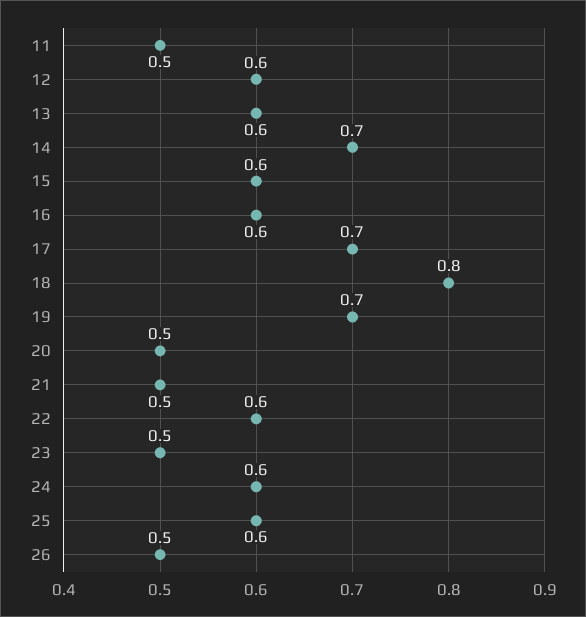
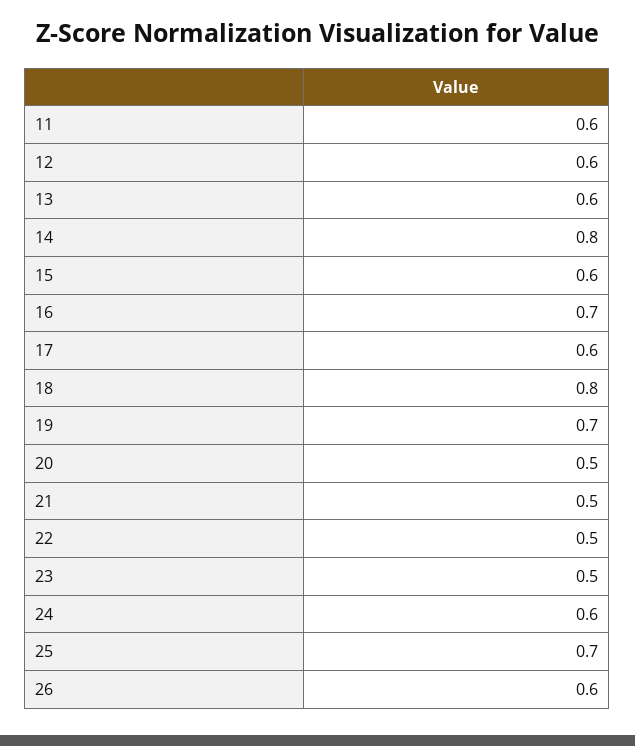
  {
-   "11": 0.5,
+   "11": 0.6,
    "12": 0.6,
    "13": 0.6,
-   "14": 0.7,
+   "14": 0.8,
    "15": 0.6,
-   "16": 0.6,
+   "16": 0.7,
-   "17": 0.7,
+   "17": 0.6,
    "18": 0.8,
    "19": 0.7,
    "20": 0.5,
    "21": 0.5,
-   "22": 0.6,
+   "22": 0.5,
    "23": 0.5,
    "24": 0.6,
-   "25": 0.6,
+   "25": 0.7,
-   "26": 0.5
+   "26": 0.6
  }

